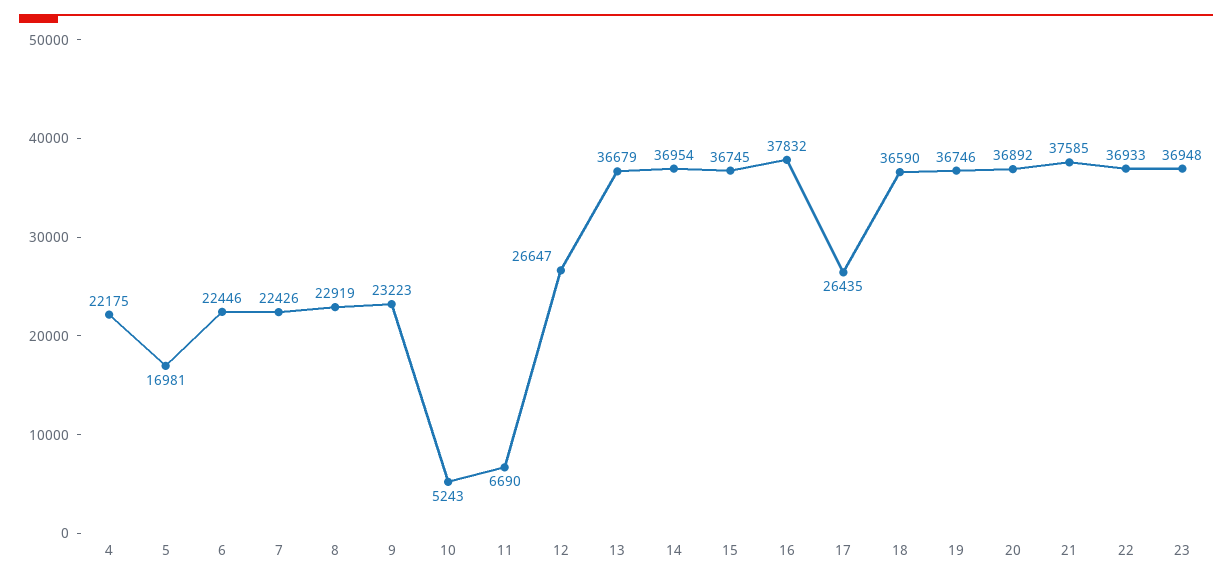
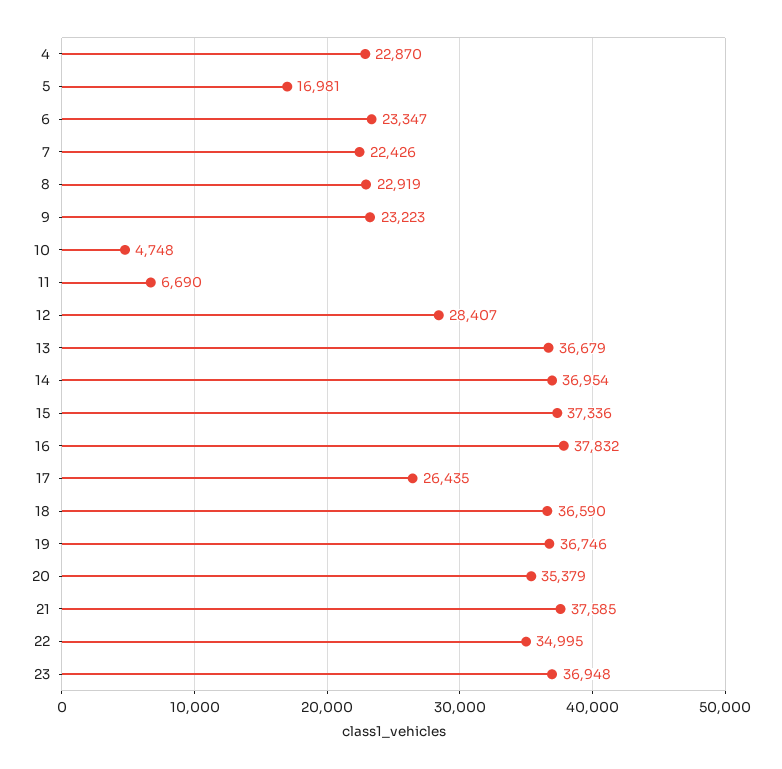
  {
-   "4": 22175,
+   "4": 22870,
    "5": 16981,
-   "6": 22446,
+   "6": 23347,
    "7": 22426,
    "8": 22919,
    "9": 23223,
-   "10": 5243,
+   "10": 4748,
    "11": 6690,
-   "12": 26647,
+   "12": 28407,
    "13": 36679,
    "14": 36954,
-   "15": 36745,
+   "15": 37336,
    "16": 37832,
    "17": 26435,
    "18": 36590,
    "19": 36746,
-   "20": 36892,
+   "20": 35379,
    "21": 37585,
-   "22": 36933,
+   "22": 34995,
    "23": 36948
  }

